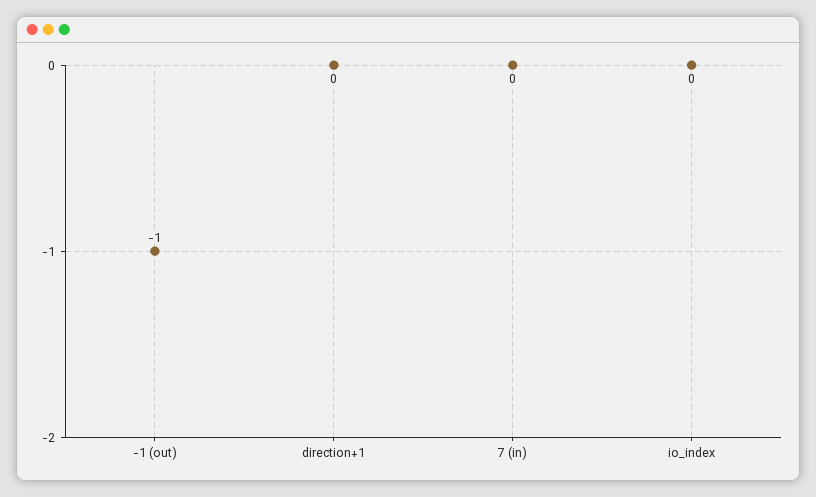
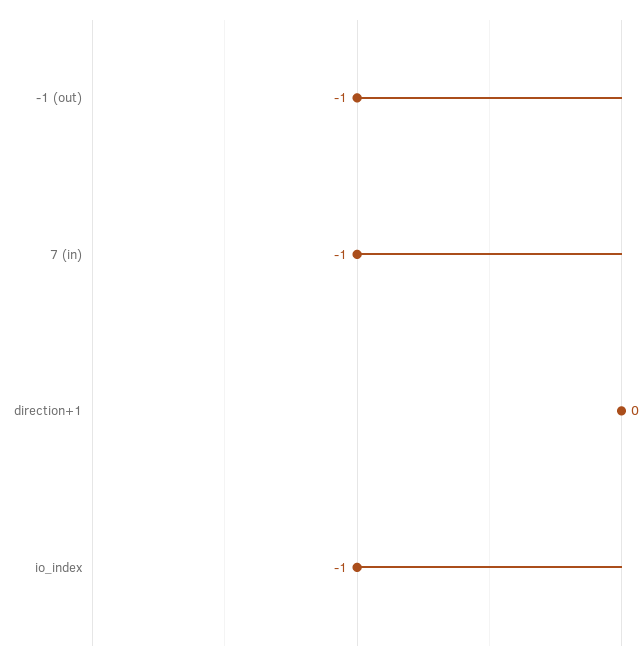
  {
    "-1 (out)": -1,
    "direction+1": 0,
-   "7 (in)": 0,
+   "7 (in)": -1,
-   "io_index": 0
+   "io_index": -1
  }

